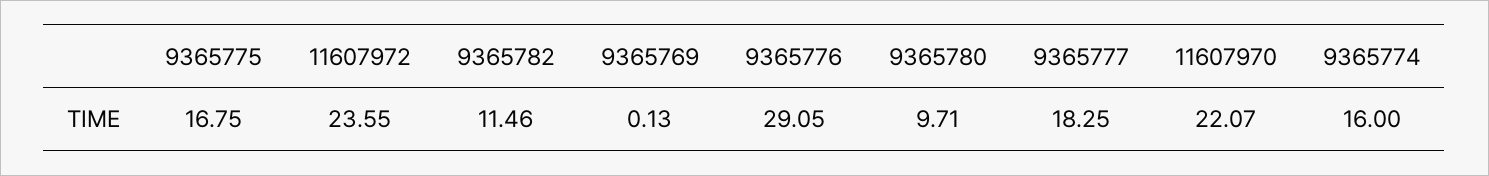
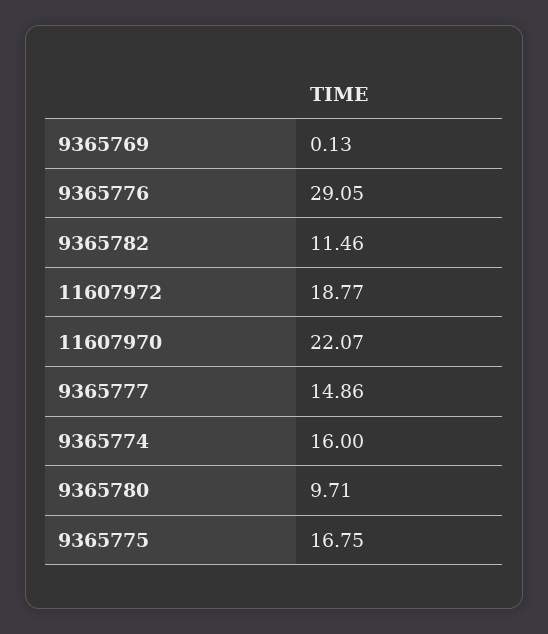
  {
    "9365775": 16.75,
-   "11607972": 23.55,
+   "11607972": 18.77,
    "9365782": 11.46,
    "9365769": 0.13,
    "9365776": 29.05,
    "9365780": 9.71,
-   "9365777": 18.25,
+   "9365777": 14.86,
    "11607970": 22.07,
    "9365774": 16
  }

